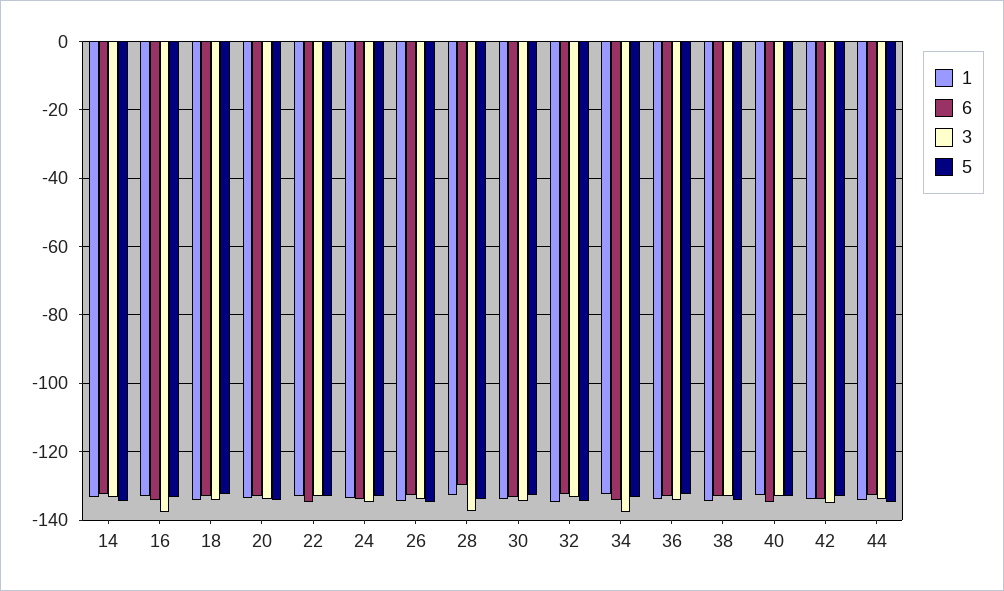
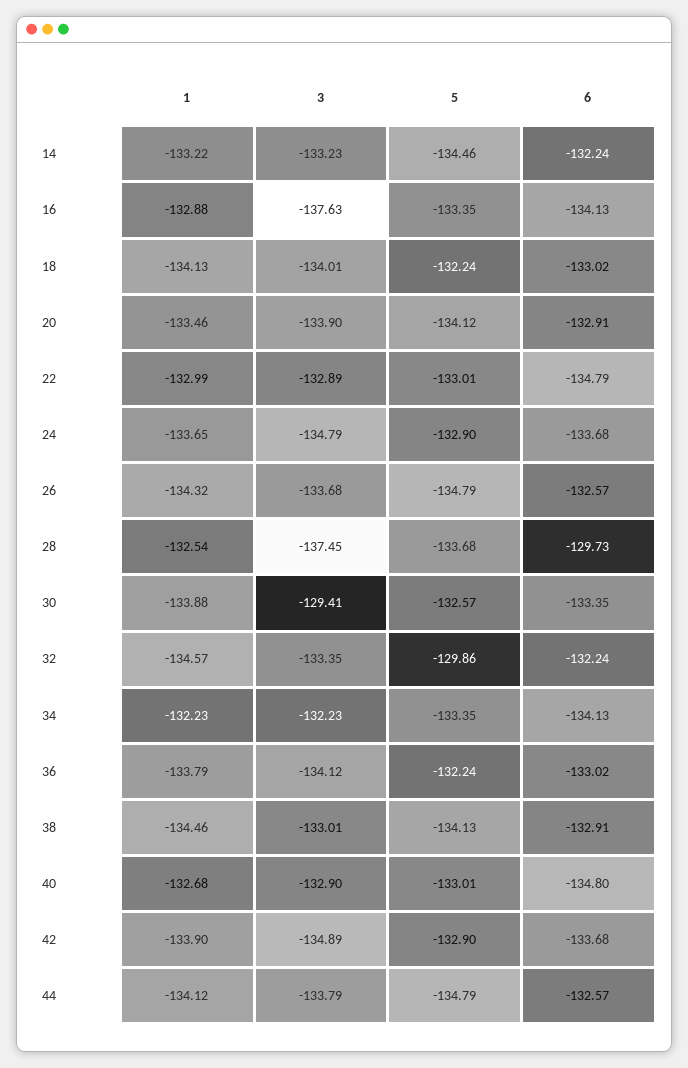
  {
    "1": {
      "14": -133.22,
      "16": -132.88,
      "18": -134.13,
      "20": -133.46,
      "22": -132.99,
      "24": -133.65,
      "26": -134.32,
      "28": -132.54,
      "30": -133.88,
      "32": -134.57,
      "34": -132.23,
      "36": -133.79,
      "38": -134.46,
      "40": -132.68,
      "42": -133.9,
      "44": -134.12
    },
    "6": {
      "14": -132.24,
      "16": -134.13,
      "18": -133.02,
      "20": -132.91,
      "22": -134.79,
      "24": -133.68,
      "26": -132.57,
      "28": -129.73,
      "30": -133.35,
      "32": -132.24,
      "34": -134.13,
      "36": -133.02,
      "38": -132.91,
      "40": -134.8,
      "42": -133.68,
      "44": -132.57
    },
    "3": {
      "14": -133.23,
      "16": -137.63,
      "18": -134.01,
      "20": -133.9,
      "22": -132.89,
      "24": -134.79,
      "26": -133.68,
      "28": -137.45,
-     "30": -134,
+     "30": -129.41,
      "32": -133.35,
-     "34": -138,
+     "34": -132.23,
      "36": -134.12,
      "38": -133.01,
      "40": -132.9,
      "42": -134.89,
      "44": -133.79
    },
    "5": {
      "14": -134.46,
      "16": -133.35,
      "18": -132.24,
      "20": -134.12,
      "22": -133.01,
      "24": -132.9,
      "26": -134.79,
      "28": -133.68,
      "30": -132.57,
-     "32": -134,
+     "32": -129.86,
      "34": -133.35,
      "36": -132.24,
      "38": -134.13,
      "40": -133.01,
      "42": -132.9,
      "44": -134.79
    }
  }

